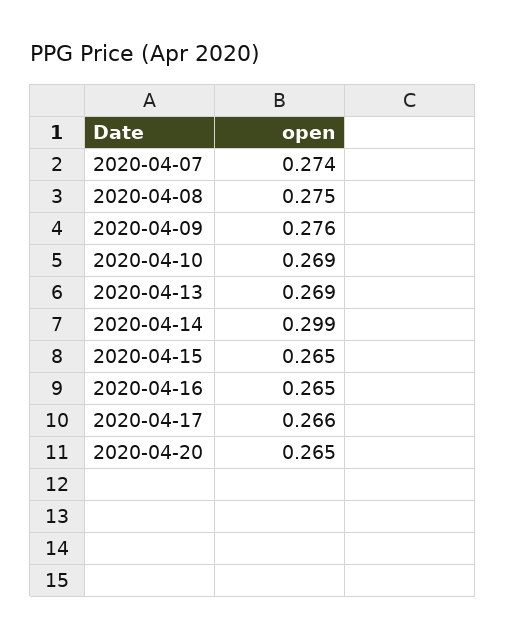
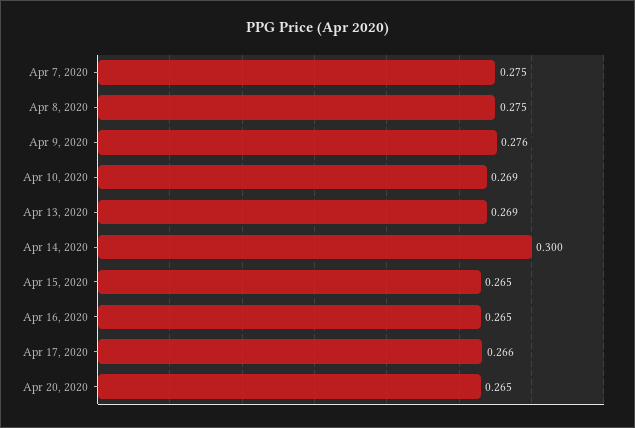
  {
-   "2020-04-07": 0.274,
+   "2020-04-07": 0.275,
    "2020-04-08": 0.275,
    "2020-04-09": 0.276,
    "2020-04-10": 0.269,
    "2020-04-13": 0.269,
-   "2020-04-14": 0.299,
+   "2020-04-14": 0.3,
    "2020-04-15": 0.265,
    "2020-04-16": 0.265,
    "2020-04-17": 0.266,
    "2020-04-20": 0.265
  }

